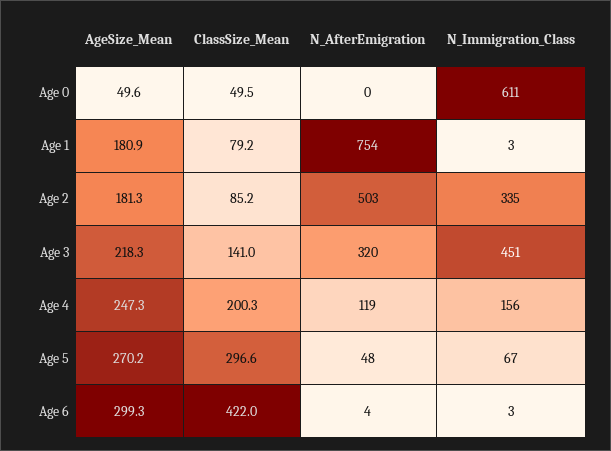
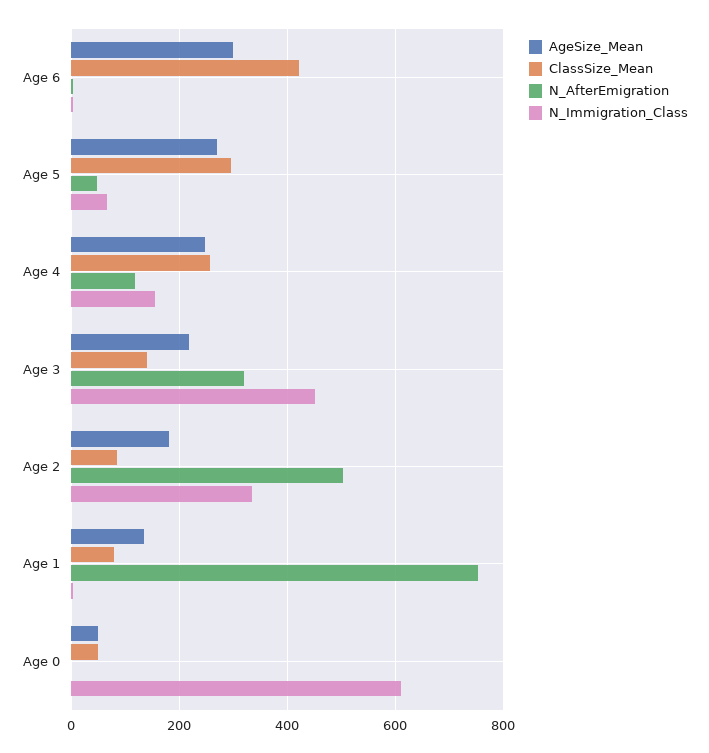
  {
    "AgeSize_Mean": {
      "Age 0": 49.6,
-     "Age 1": 180.9,
+     "Age 1": 140,
      "Age 2": 181.3,
      "Age 3": 218.3,
      "Age 4": 247.3,
      "Age 5": 270.2,
      "Age 6": 299.3
    },
    "ClassSize_Mean": {
      "Age 0": 49.5,
      "Age 1": 79.2,
      "Age 2": 85.2,
      "Age 3": 141,
-     "Age 4": 200.3,
+     "Age 4": 260,
      "Age 5": 296.6,
      "Age 6": 422
    },
    "N_AfterEmigration": {
      "Age 0": 0,
      "Age 1": 754,
      "Age 2": 503,
      "Age 3": 320,
      "Age 4": 119,
      "Age 5": 48,
      "Age 6": 4
    },
    "N_Immigration_Class": {
      "Age 0": 611,
      "Age 1": 3,
      "Age 2": 335,
      "Age 3": 451,
      "Age 4": 156,
      "Age 5": 67,
      "Age 6": 3
    }
  }

